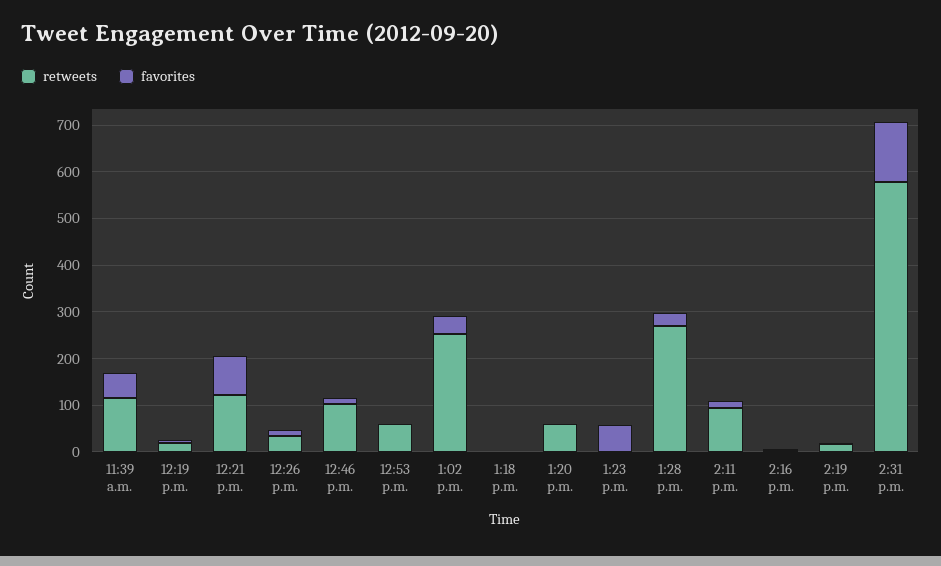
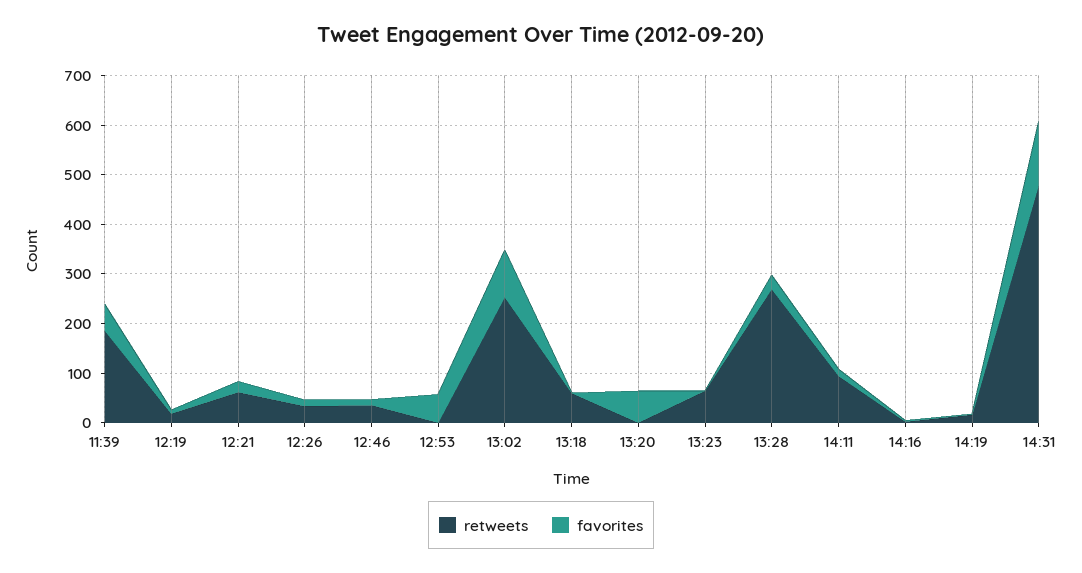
  {
    "retweets": {
-     "11:39 a.m.": 120,
+     "11:39 a.m.": 180,
      "12:19 p.m.": 20,
-     "12:21 p.m.": 120,
+     "12:21 p.m.": 60,
      "12:26 p.m.": 40,
-     "12:46 p.m.": 100,
+     "12:46 p.m.": 40,
-     "12:53 p.m.": 60,
+     "12:53 p.m.": 0,
      "1:02 p.m.": 260,
-     "1:18 p.m.": 0,
+     "1:18 p.m.": 60,
-     "1:20 p.m.": 60,
+     "1:20 p.m.": 0,
-     "1:23 p.m.": 0,
+     "1:23 p.m.": 60,
      "1:28 p.m.": 260,
      "2:11 p.m.": 100,
      "2:16 p.m.": 0,
      "2:19 p.m.": 20,
-     "2:31 p.m.": 580
+     "2:31 p.m.": 480
    },
    "favorites": {
      "11:39 a.m.": 60,
      "12:19 p.m.": 0,
-     "12:21 p.m.": 80,
+     "12:21 p.m.": 20,
      "12:26 p.m.": 20,
      "12:46 p.m.": 20,
-     "12:53 p.m.": 0,
+     "12:53 p.m.": 60,
-     "1:02 p.m.": 40,
+     "1:02 p.m.": 100,
      "1:18 p.m.": 0,
-     "1:20 p.m.": 0,
+     "1:20 p.m.": 60,
-     "1:23 p.m.": 60,
+     "1:23 p.m.": 0,
      "1:28 p.m.": 20,
      "2:11 p.m.": 20,
      "2:16 p.m.": 0,
      "2:19 p.m.": 0,
      "2:31 p.m.": 120
    }
  }

